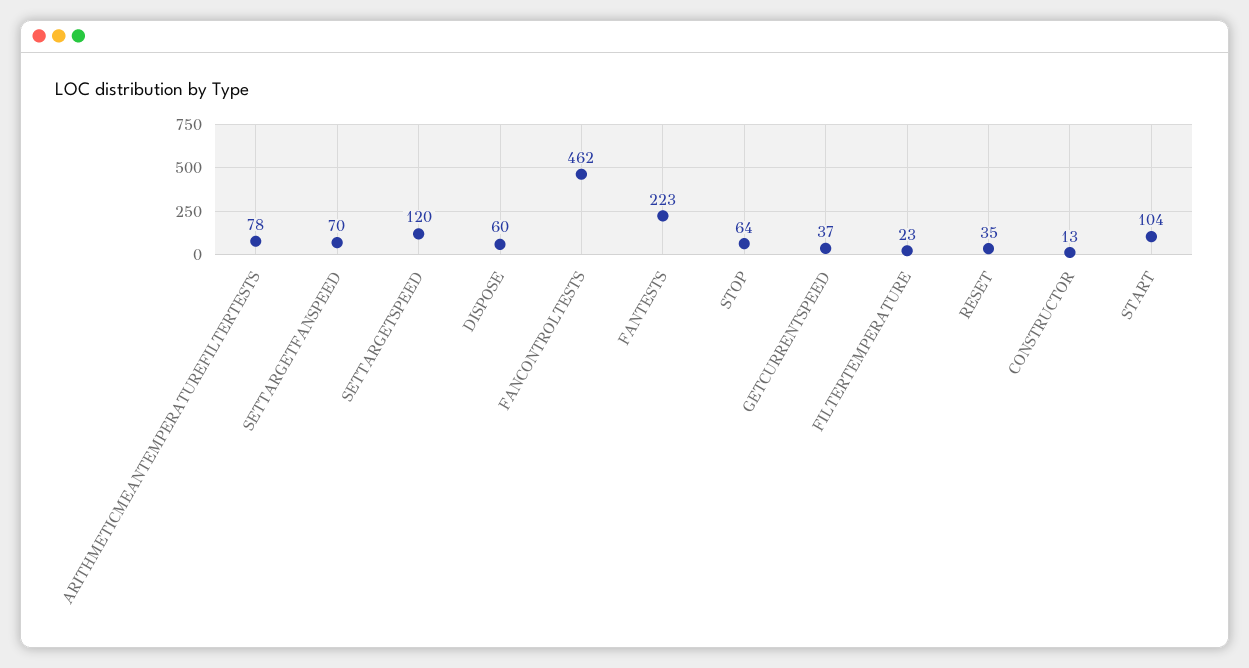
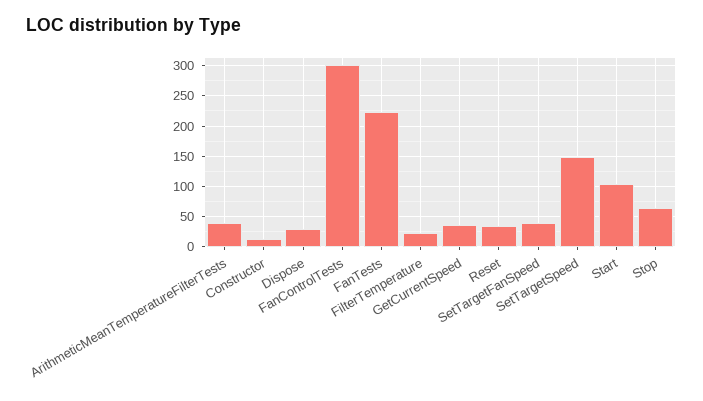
  {
-   "ARITHMETICMEANTEMPERATUREFILTERTESTS": 78,
+   "ARITHMETICMEANTEMPERATUREFILTERTESTS": 40,
-   "SETTARGETFANSPEED": 70,
+   "SETTARGETFANSPEED": 40,
-   "SETTARGETSPEED": 120,
+   "SETTARGETSPEED": 150,
-   "DISPOSE": 60,
+   "DISPOSE": 30,
-   "FANCONTROLTESTS": 462,
+   "FANCONTROLTESTS": 300,
    "FANTESTS": 223,
    "STOP": 64,
    "GETCURRENTSPEED": 37,
    "FILTERTEMPERATURE": 23,
    "RESET": 35,
    "CONSTRUCTOR": 13,
    "START": 104
  }

